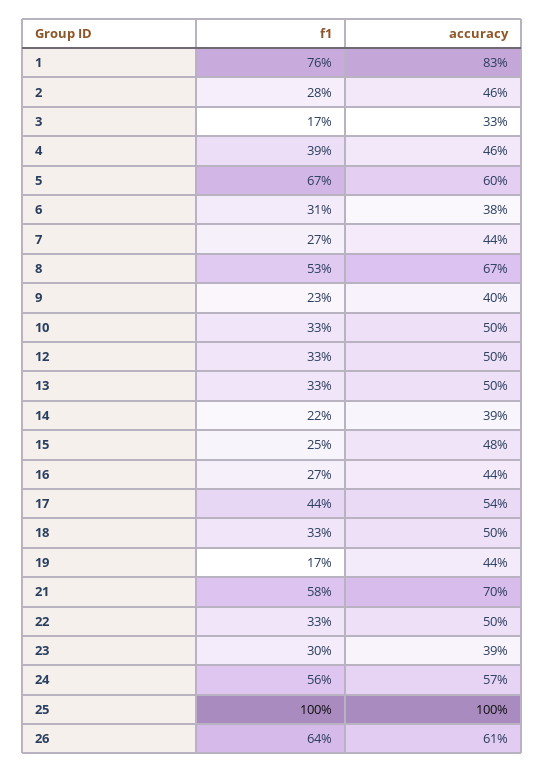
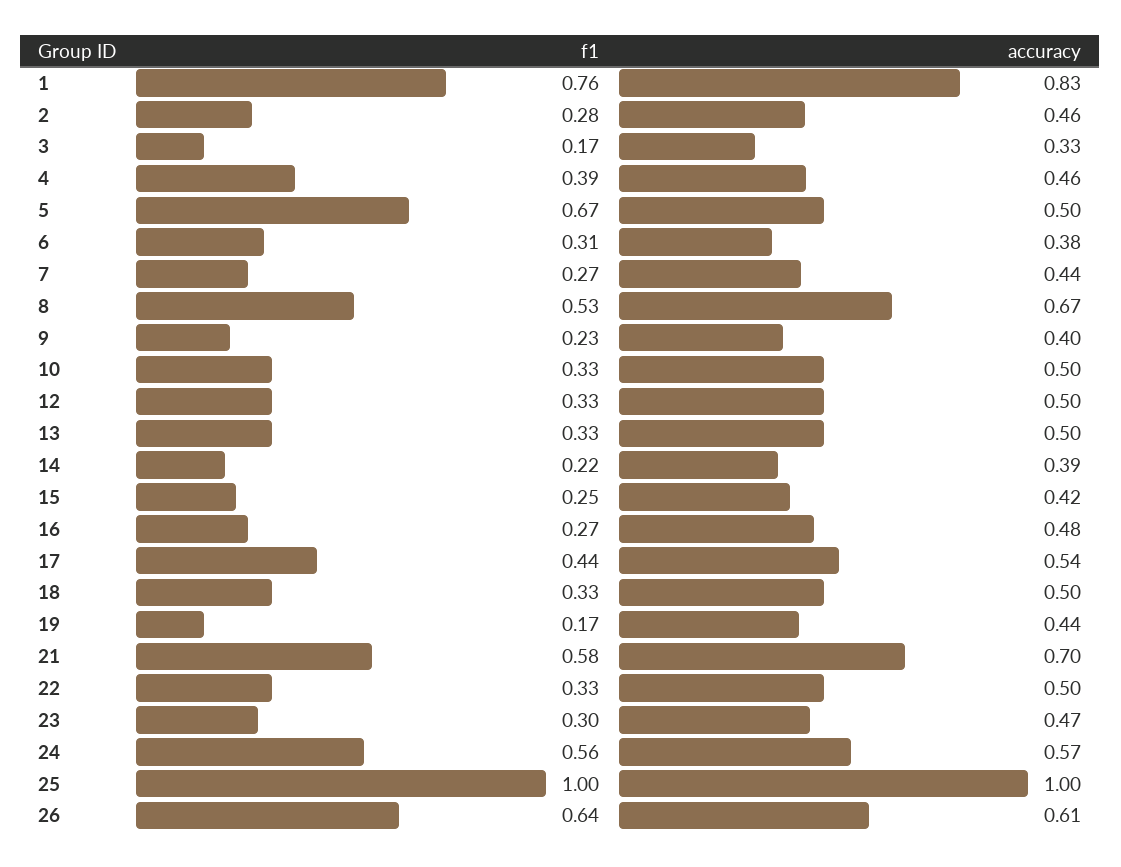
  {
    "f1": {
      "1": 0.76,
      "2": 0.28,
      "3": 0.17,
      "4": 0.39,
      "5": 0.67,
      "6": 0.31,
      "7": 0.27,
      "8": 0.53,
      "9": 0.23,
      "10": 0.33,
      "12": 0.33,
      "13": 0.33,
      "14": 0.22,
      "15": 0.25,
      "16": 0.27,
      "17": 0.44,
      "18": 0.33,
      "19": 0.17,
      "21": 0.58,
      "22": 0.33,
      "23": 0.3,
      "24": 0.56,
      "25": 1,
      "26": 0.64
    },
    "accuracy": {
      "1": 0.83,
      "2": 0.46,
      "3": 0.33,
      "4": 0.46,
-     "5": 0.6,
+     "5": 0.5,
      "6": 0.38,
      "7": 0.44,
      "8": 0.67,
      "9": 0.4,
      "10": 0.5,
      "12": 0.5,
      "13": 0.5,
      "14": 0.39,
-     "15": 0.48,
+     "15": 0.42,
-     "16": 0.44,
+     "16": 0.48,
      "17": 0.54,
      "18": 0.5,
      "19": 0.44,
      "21": 0.7,
      "22": 0.5,
-     "23": 0.39,
+     "23": 0.47,
      "24": 0.57,
      "25": 1,
      "26": 0.61
    }
  }

